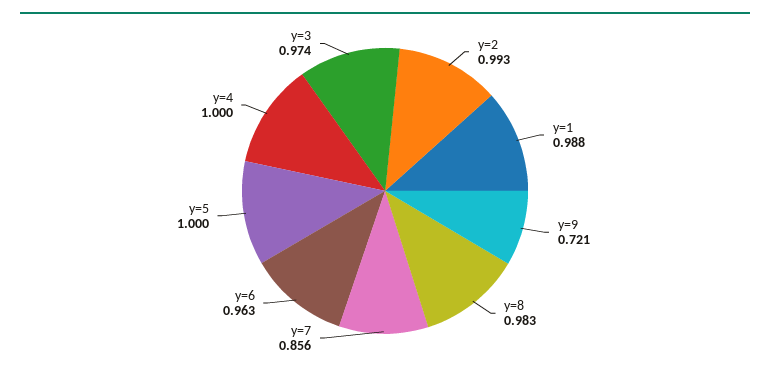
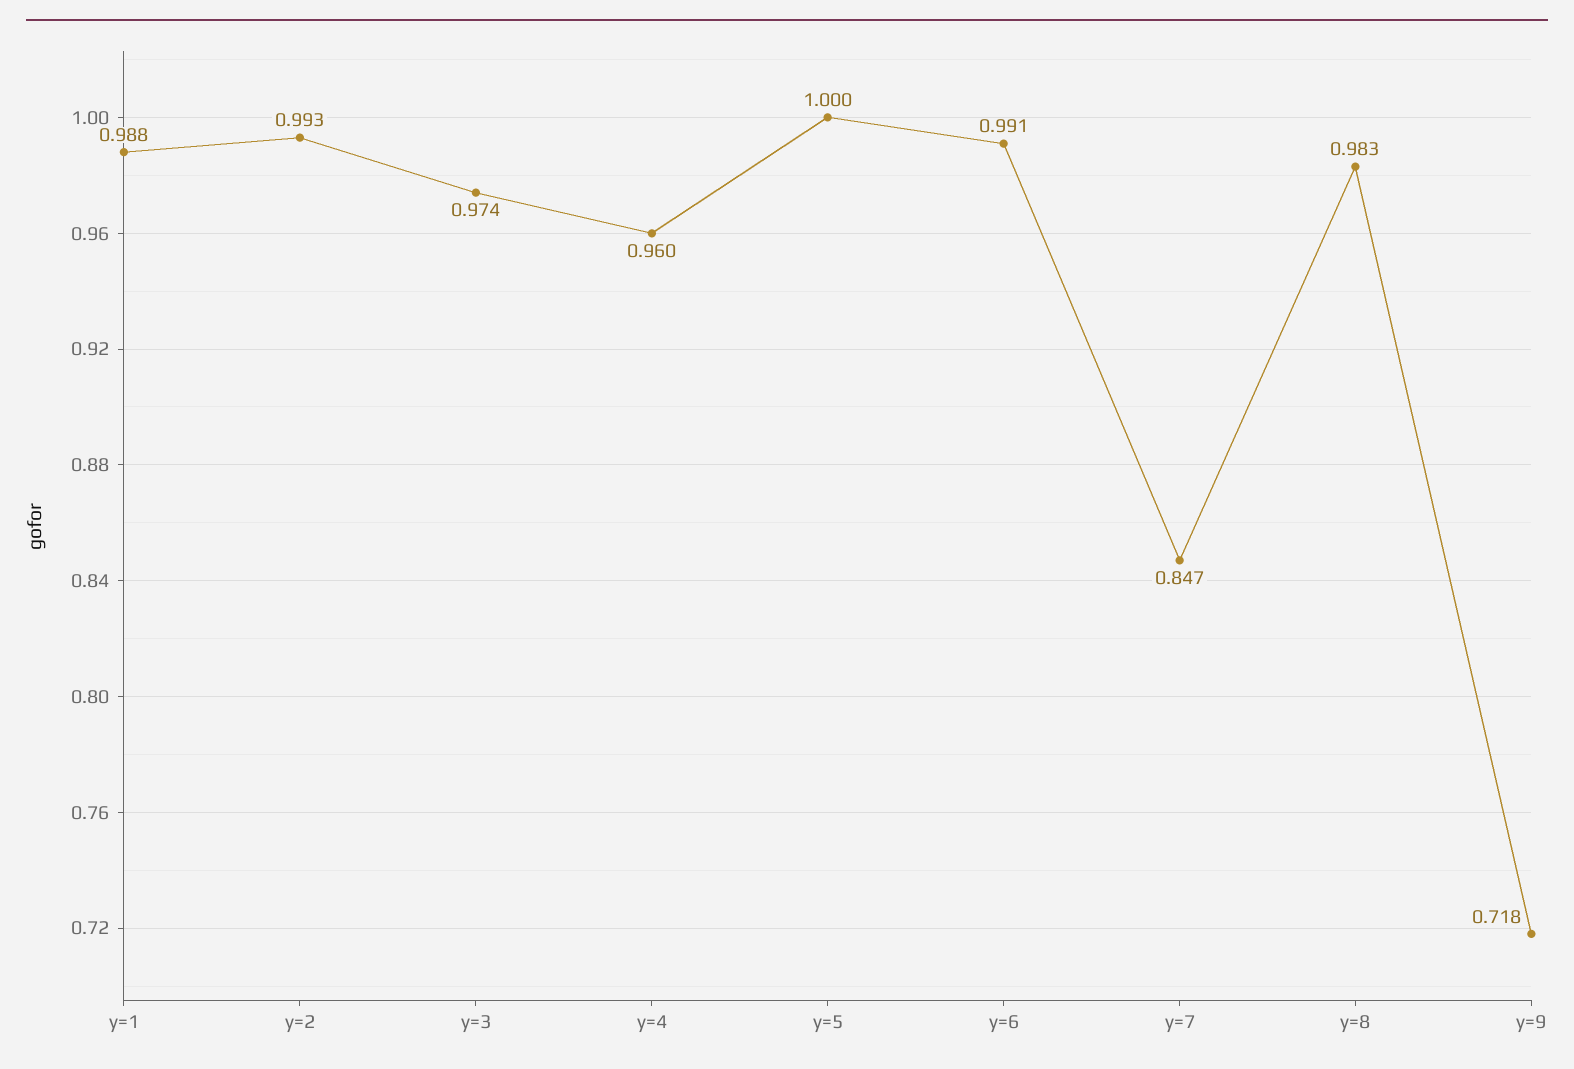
  {
    "y=2": 0.993,
    "y=1": 0.988,
-   "y=9": 0.721,
+   "y=9": 0.718,
    "y=8": 0.983,
-   "y=7": 0.856,
+   "y=7": 0.847,
-   "y=6": 0.963,
+   "y=6": 0.991,
    "y=5": 1,
-   "y=4": 1,
+   "y=4": 0.96,
    "y=3": 0.974
  }

